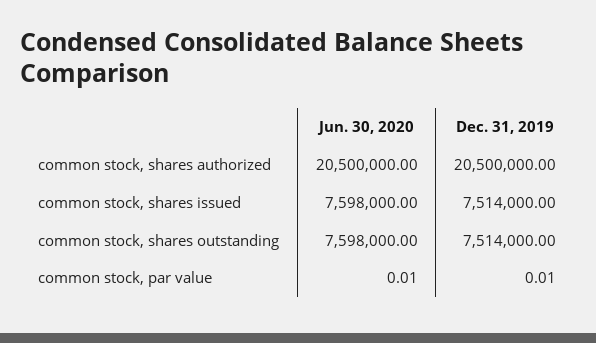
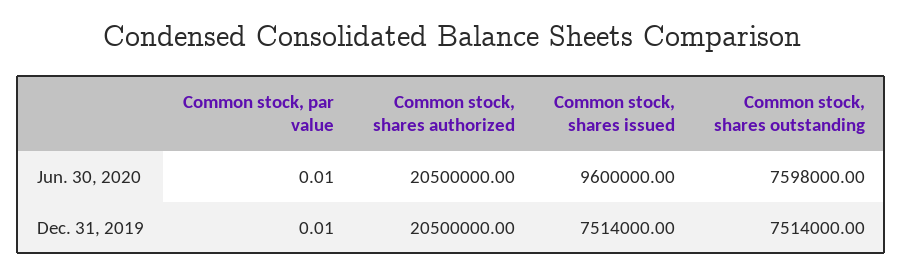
  {
    "Jun. 30, 2020": {
      "common stock, shares authorized": 20500000,
-     "common stock, shares issued": 7598000,
+     "common stock, shares issued": 9600000,
      "common stock, shares outstanding": 7598000,
      "common stock, par value": 0.01
    },
    "Dec. 31, 2019": {
      "common stock, shares authorized": 20500000,
      "common stock, shares issued": 7514000,
      "common stock, shares outstanding": 7514000,
      "common stock, par value": 0.01
    }
  }

